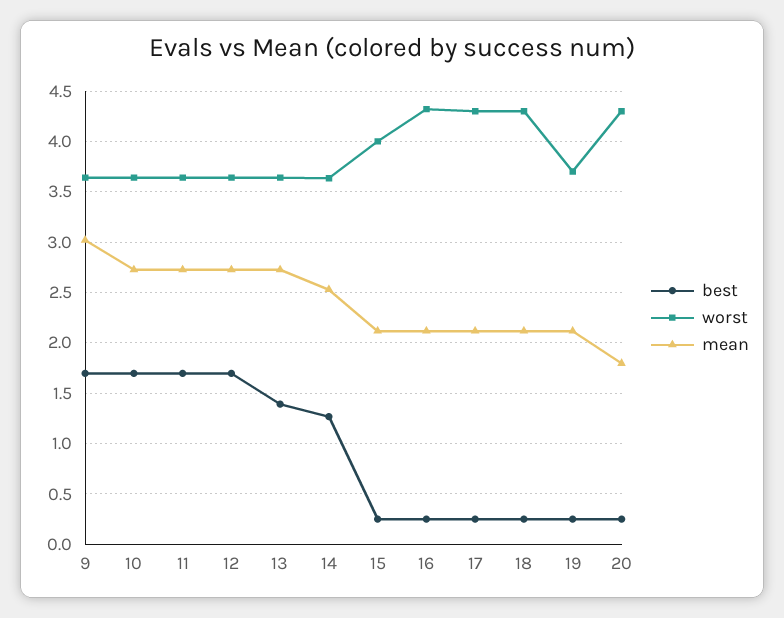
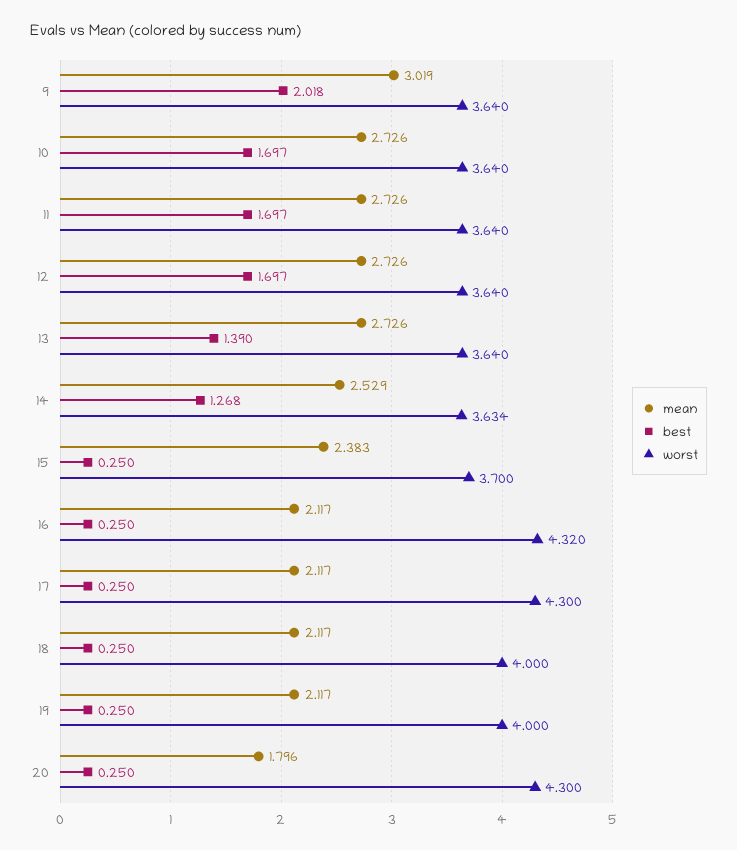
  {
    "best": {
-     "9": 1.7,
+     "9": 2.018,
      "10": 1.697,
      "11": 1.697,
      "12": 1.697,
      "13": 1.39,
      "14": 1.268,
      "15": 0.25,
      "16": 0.25,
      "17": 0.25,
      "18": 0.25,
      "19": 0.25,
      "20": 0.25
    },
    "worst": {
      "9": 3.64,
      "10": 3.64,
      "11": 3.64,
      "12": 3.64,
      "13": 3.64,
      "14": 3.634,
-     "15": 4,
+     "15": 3.7,
      "16": 4.32,
      "17": 4.3,
-     "18": 4.3,
+     "18": 4,
-     "19": 3.7,
+     "19": 4,
      "20": 4.3
    },
    "mean": {
      "9": 3.019,
      "10": 2.726,
      "11": 2.726,
      "12": 2.726,
      "13": 2.726,
      "14": 2.529,
-     "15": 2.1,
+     "15": 2.383,
      "16": 2.117,
      "17": 2.117,
      "18": 2.117,
      "19": 2.117,
      "20": 1.796
    }
  }

